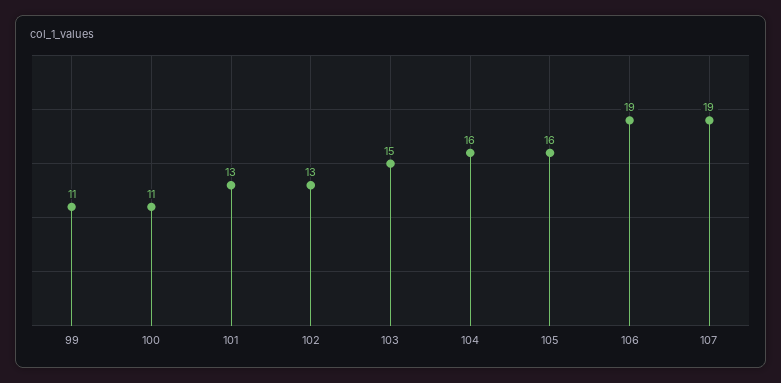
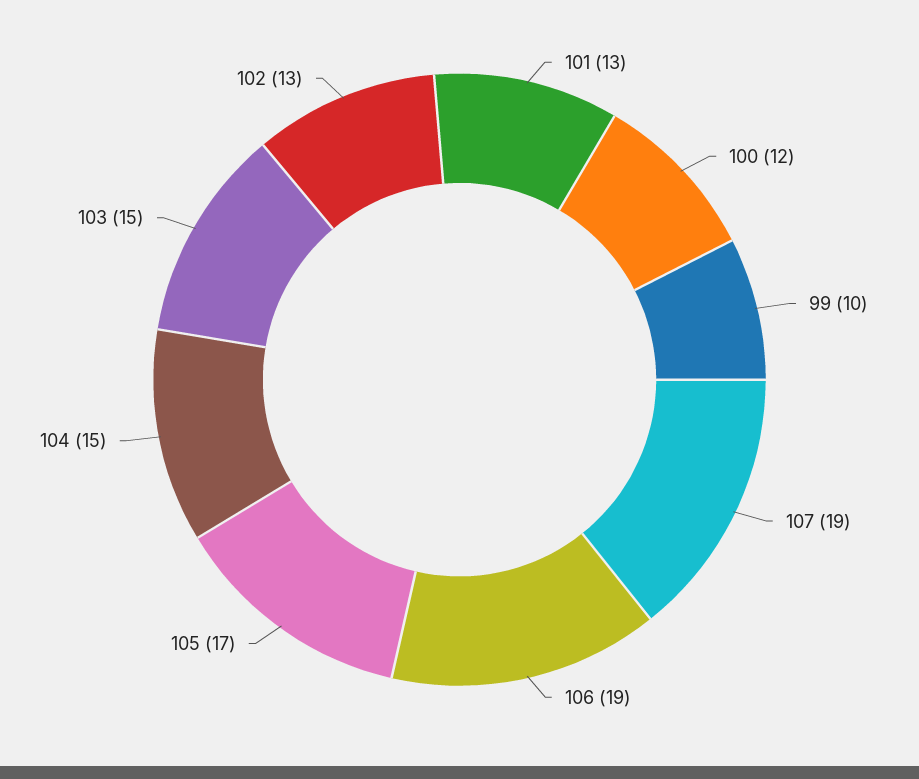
  {
-   "99": 11,
+   "99": 10,
-   "100": 11,
+   "100": 12,
    "101": 13,
    "102": 13,
    "103": 15,
-   "104": 16,
+   "104": 15,
-   "105": 16,
+   "105": 17,
    "106": 19,
    "107": 19
  }

